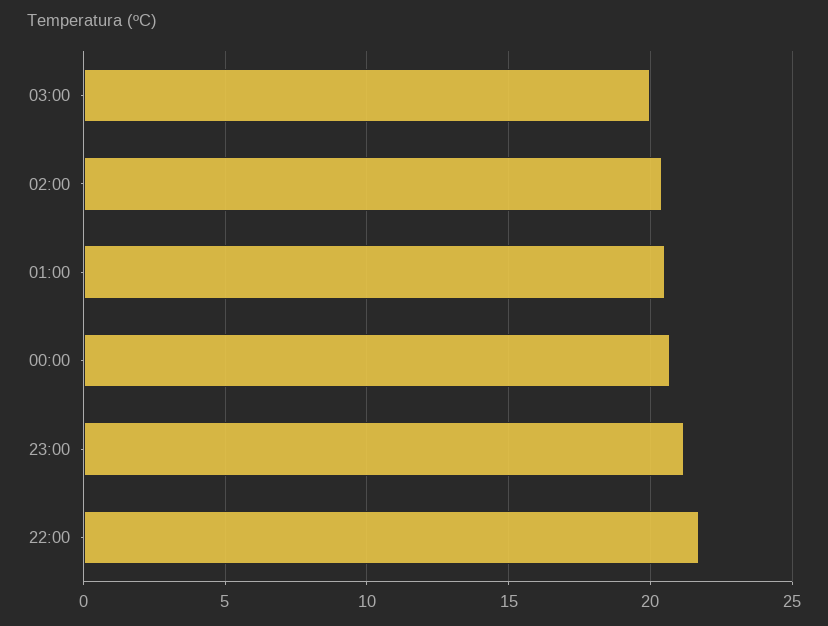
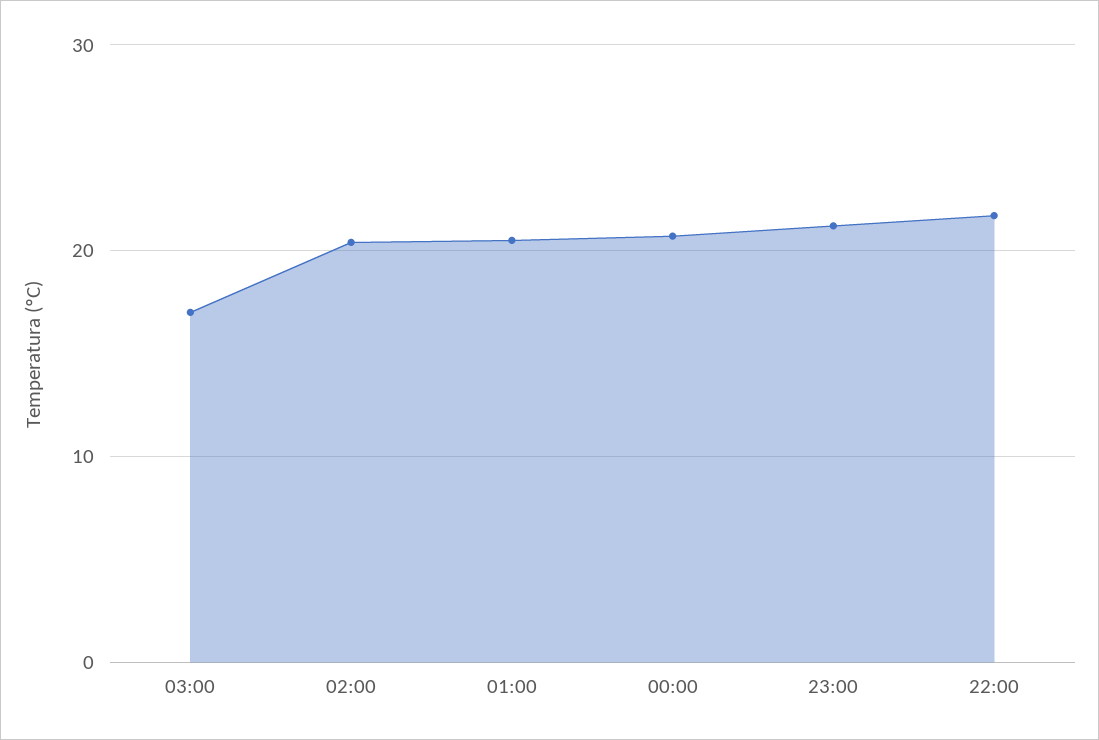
  {
-   "03:00": 20,
+   "03:00": 17,
    "02:00": 20.5,
    "01:00": 20.5,
    "00:00": 20.5,
    "23:00": 21,
    "22:00": 21.5
  }

